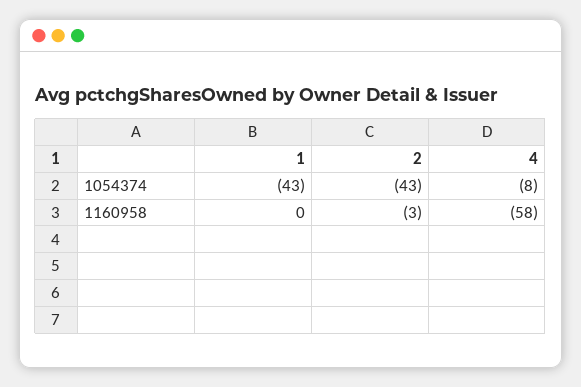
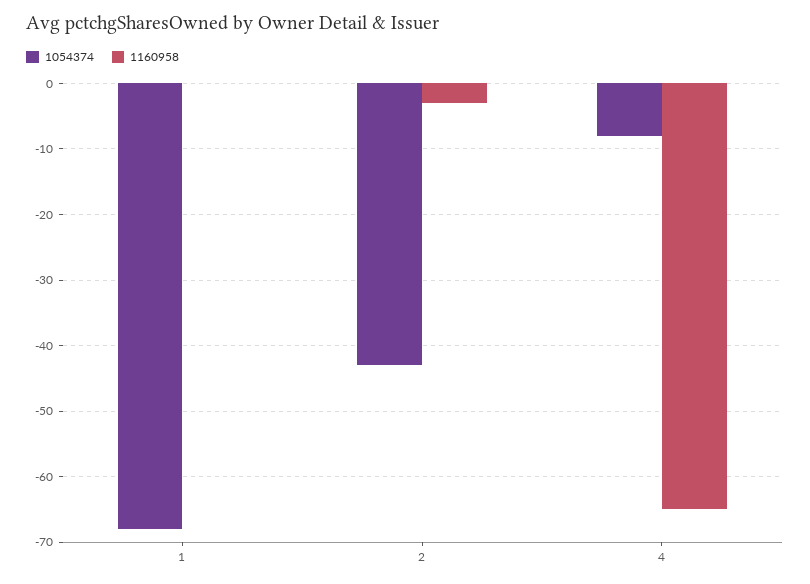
  {
    "1054374": {
-     "1": -43,
+     "1": -68,
      "2": -43,
      "4": -8
    },
    "1160958": {
      "1": 0,
      "2": -3,
-     "4": -58
+     "4": -65
    }
  }

